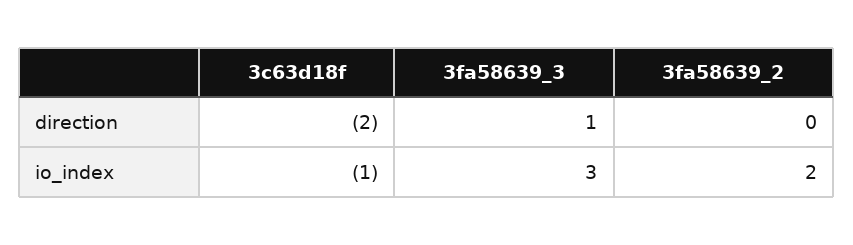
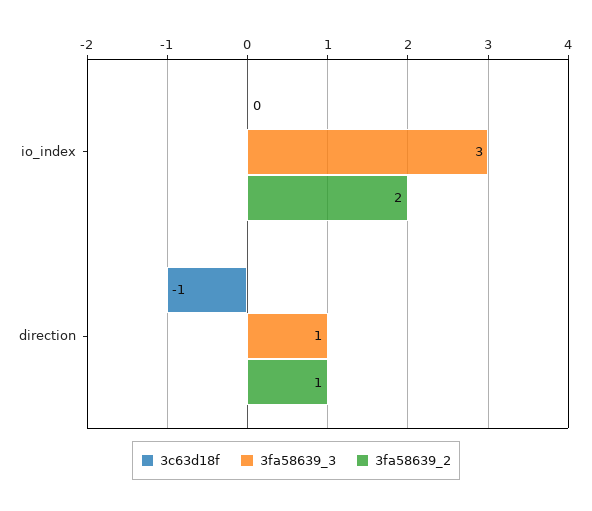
  {
    "3c63d18f": {
-     "direction": -2,
+     "direction": -1,
-     "io_index": -1
+     "io_index": 0
    },
    "3fa58639_3": {
      "direction": 1,
      "io_index": 3
    },
    "3fa58639_2": {
-     "direction": 0,
+     "direction": 1,
      "io_index": 2
    }
  }

